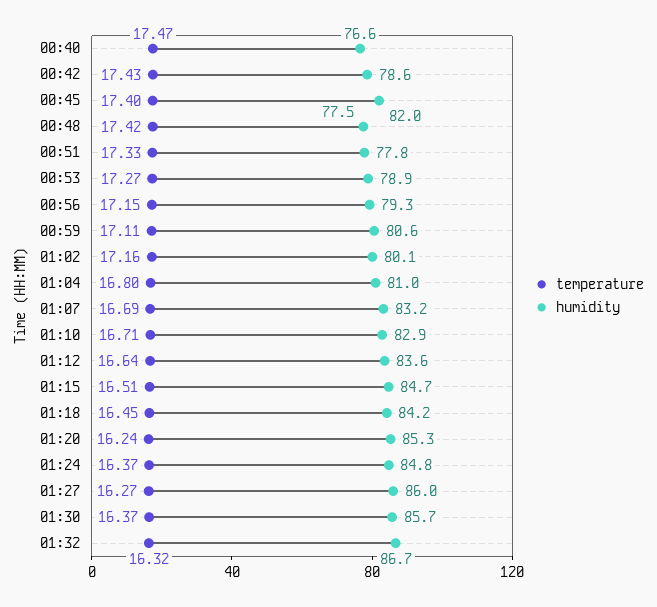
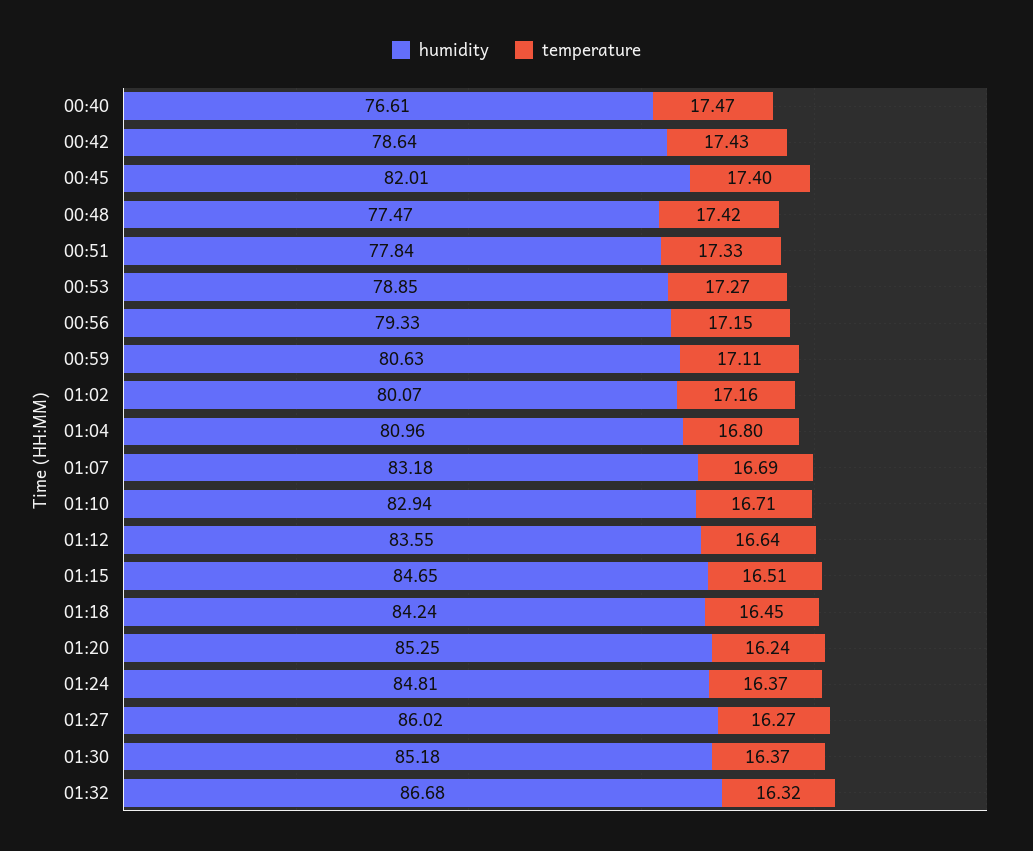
  {
    "temperature": {
      "00:40": 17.47,
      "00:42": 17.43,
      "00:45": 17.4,
      "00:48": 17.42,
      "00:51": 17.33,
      "00:53": 17.27,
      "00:56": 17.15,
      "00:59": 17.11,
      "01:02": 17.16,
      "01:04": 16.8,
      "01:07": 16.69,
      "01:10": 16.71,
      "01:12": 16.64,
      "01:15": 16.51,
      "01:18": 16.45,
      "01:20": 16.24,
      "01:24": 16.37,
      "01:27": 16.27,
      "01:30": 16.37,
      "01:32": 16.32
    },
    "humidity": {
      "00:40": 76.61,
      "00:42": 78.64,
      "00:45": 82.01,
      "00:48": 77.47,
      "00:51": 77.84,
      "00:53": 78.85,
      "00:56": 79.33,
      "00:59": 80.63,
      "01:02": 80.07,
      "01:04": 80.96,
      "01:07": 83.18,
      "01:10": 82.94,
      "01:12": 83.55,
      "01:15": 84.65,
      "01:18": 84.24,
      "01:20": 85.25,
      "01:24": 84.81,
      "01:27": 86.02,
-     "01:30": 85.7,
+     "01:30": 85.18,
      "01:32": 86.68
    }
  }

